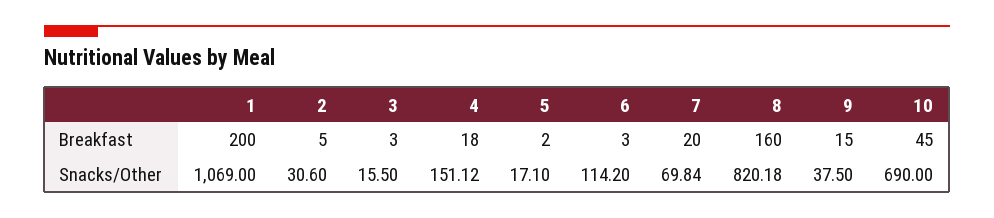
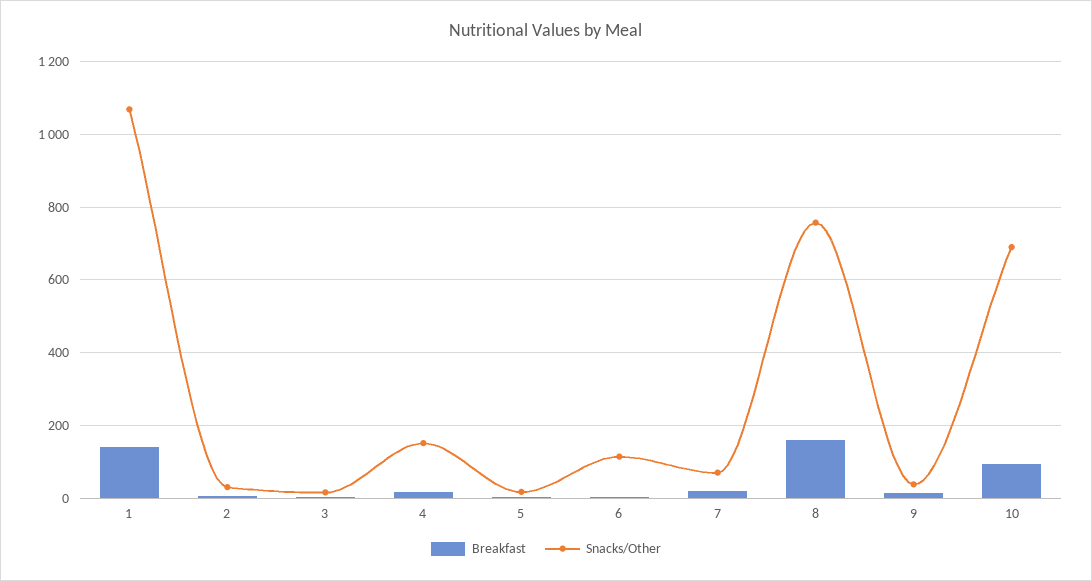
  {
    "Breakfast": {
-     "1": 200,
+     "1": 140,
      "2": 5,
      "3": 3,
      "4": 18,
      "5": 2,
      "6": 3,
      "7": 20,
      "8": 160,
      "9": 15,
-     "10": 45
+     "10": 100
    },
    "Snacks/Other": {
      "1": 1069,
      "2": 30.6,
      "3": 15.5,
      "4": 151.12,
      "5": 17.1,
      "6": 114.2,
      "7": 69.84,
-     "8": 820.18,
+     "8": 760,
      "9": 37.5,
      "10": 690
    }
  }

